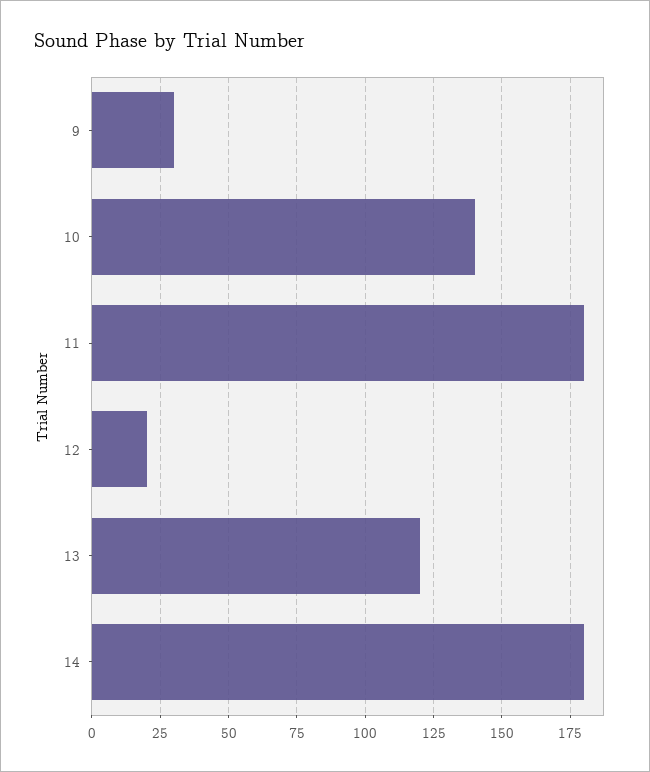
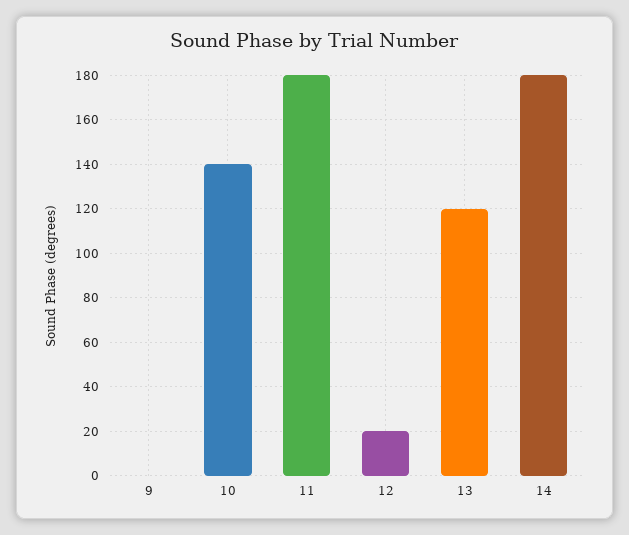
  {
-   "9": 30,
+   "9": 0,
    "10": 140,
    "11": 180,
    "12": 20,
    "13": 120,
    "14": 180
  }

